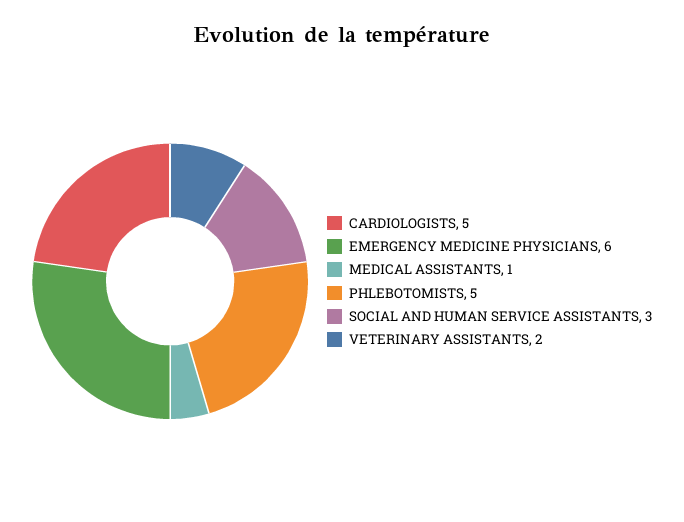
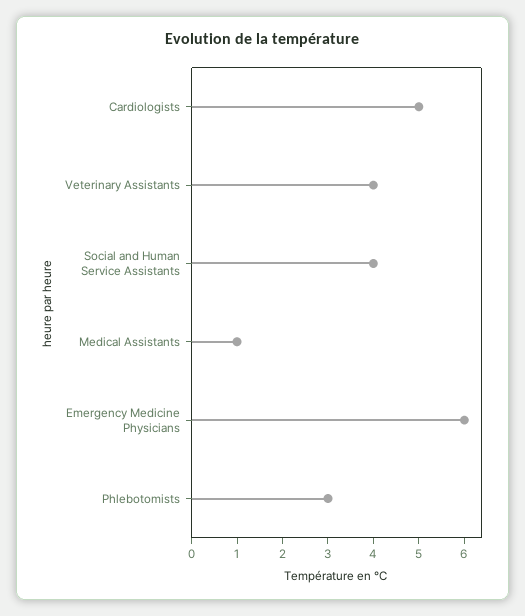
  {
    "CARDIOLOGISTS": 5,
    "EMERGENCY MEDICINE PHYSICIANS": 6,
    "MEDICAL ASSISTANTS": 1,
-   "PHLEBOTOMISTS": 5,
+   "PHLEBOTOMISTS": 3,
-   "SOCIAL AND HUMAN SERVICE ASSISTANTS": 3,
+   "SOCIAL AND HUMAN SERVICE ASSISTANTS": 4,
-   "VETERINARY ASSISTANTS": 2
+   "VETERINARY ASSISTANTS": 4
  }

